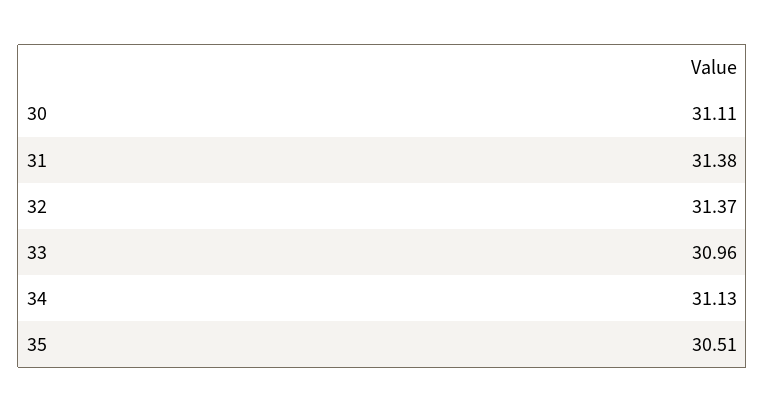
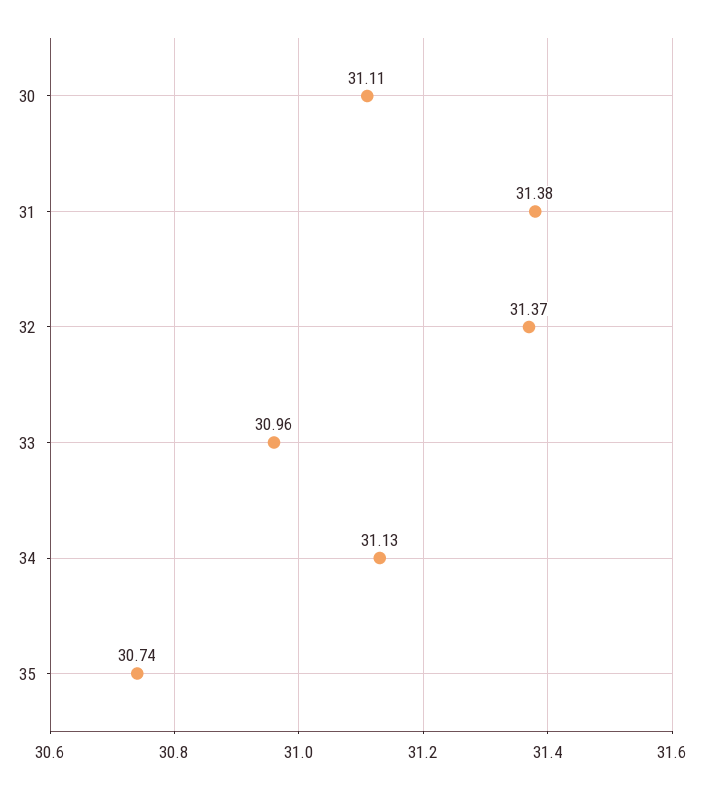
  {
    "30": 31.11,
    "31": 31.38,
    "32": 31.37,
    "33": 30.96,
    "34": 31.13,
-   "35": 30.51
+   "35": 30.74
  }

